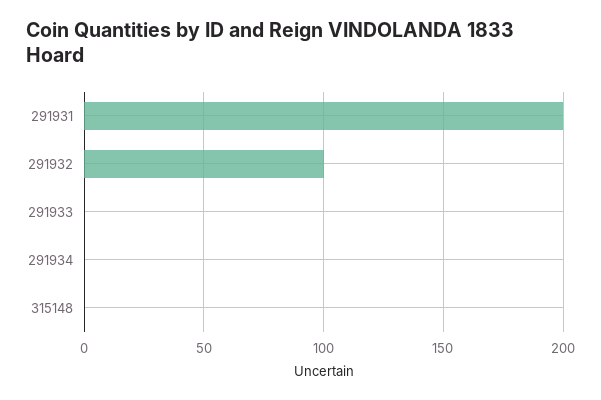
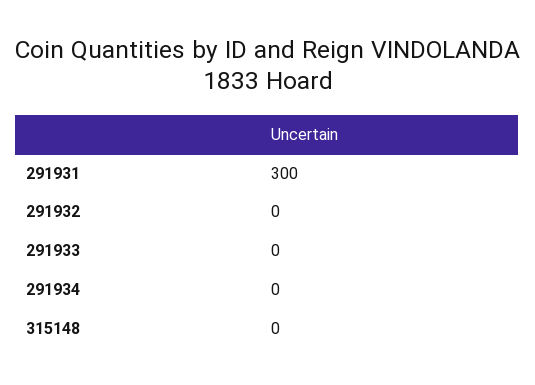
  {
-   "291931": 200,
+   "291931": 300,
-   "291932": 100,
+   "291932": 0,
    "291933": 0,
    "291934": 0,
    "315148": 0
  }

